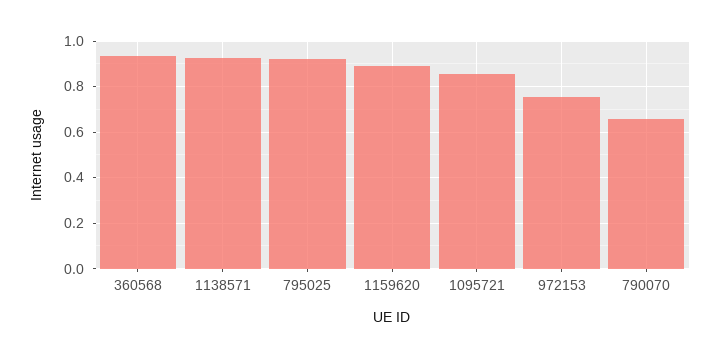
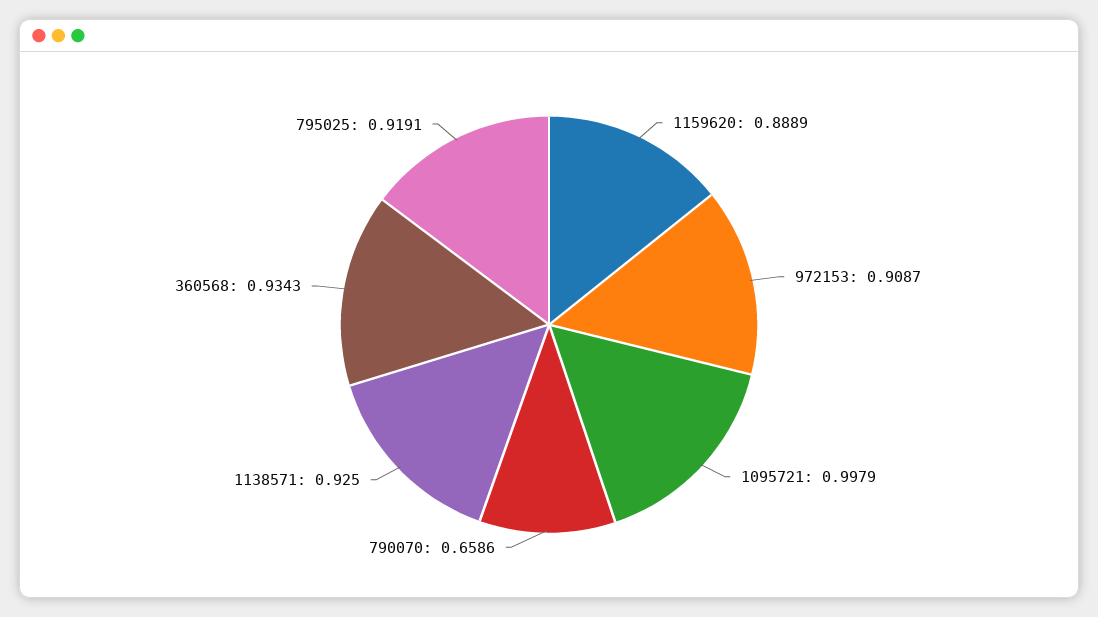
  {
    "360568": 0.9343,
    "1138571": 0.925,
    "795025": 0.9191,
    "1159620": 0.8889,
-   "1095721": 0.85,
+   "1095721": 0.9979,
-   "972153": 0.75,
+   "972153": 0.9087,
    "790070": 0.6586
  }

